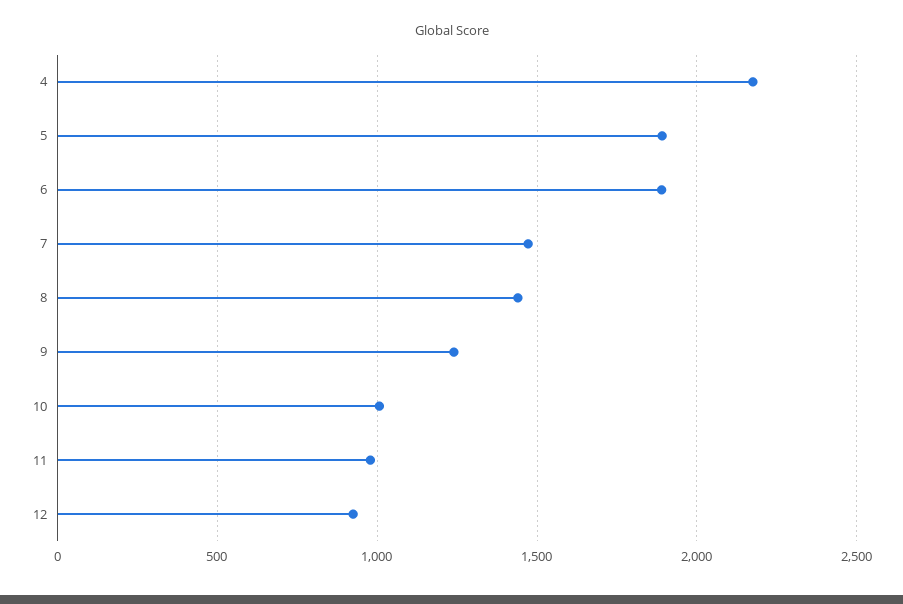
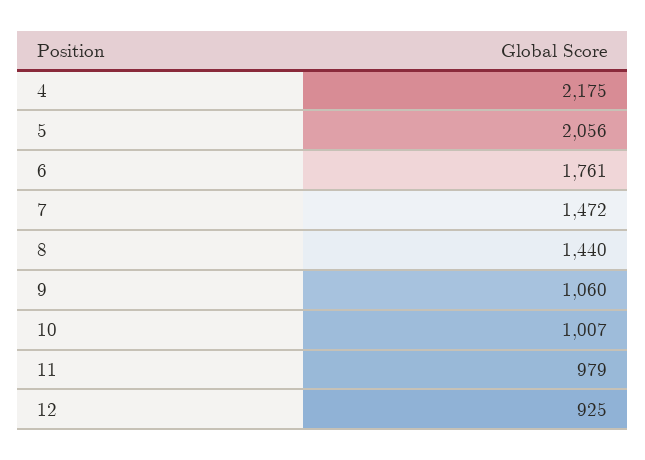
  {
    "4": 2175,
-   "5": 1900,
+   "5": 2056,
-   "6": 1900,
+   "6": 1761,
    "7": 1472,
    "8": 1440,
-   "9": 1250,
+   "9": 1060,
    "10": 1007,
    "11": 979,
    "12": 925
  }

